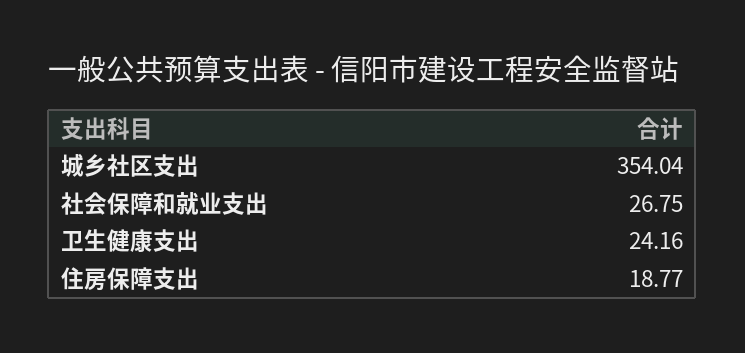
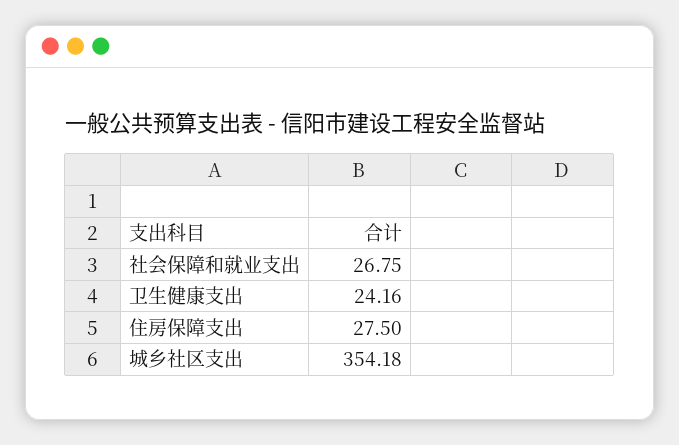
  {
-   "城乡社区支出": 354.04,
+   "城乡社区支出": 354.18,
    "社会保障和就业支出": 26.75,
    "卫生健康支出": 24.16,
-   "住房保障支出": 18.77
+   "住房保障支出": 27.5
  }

